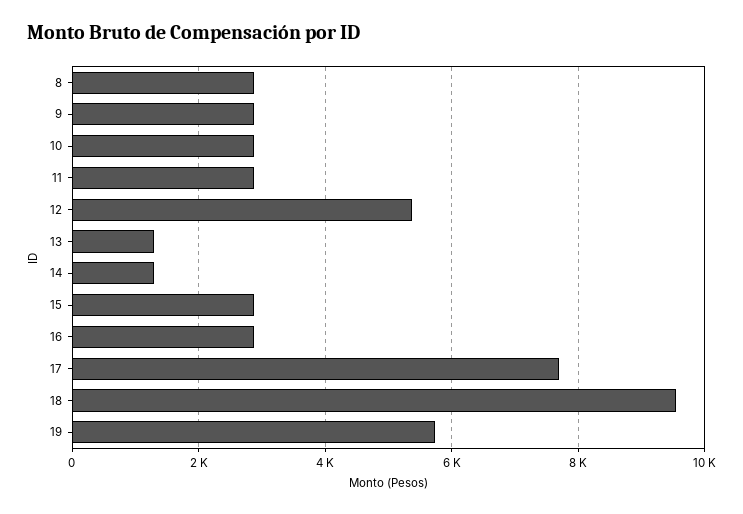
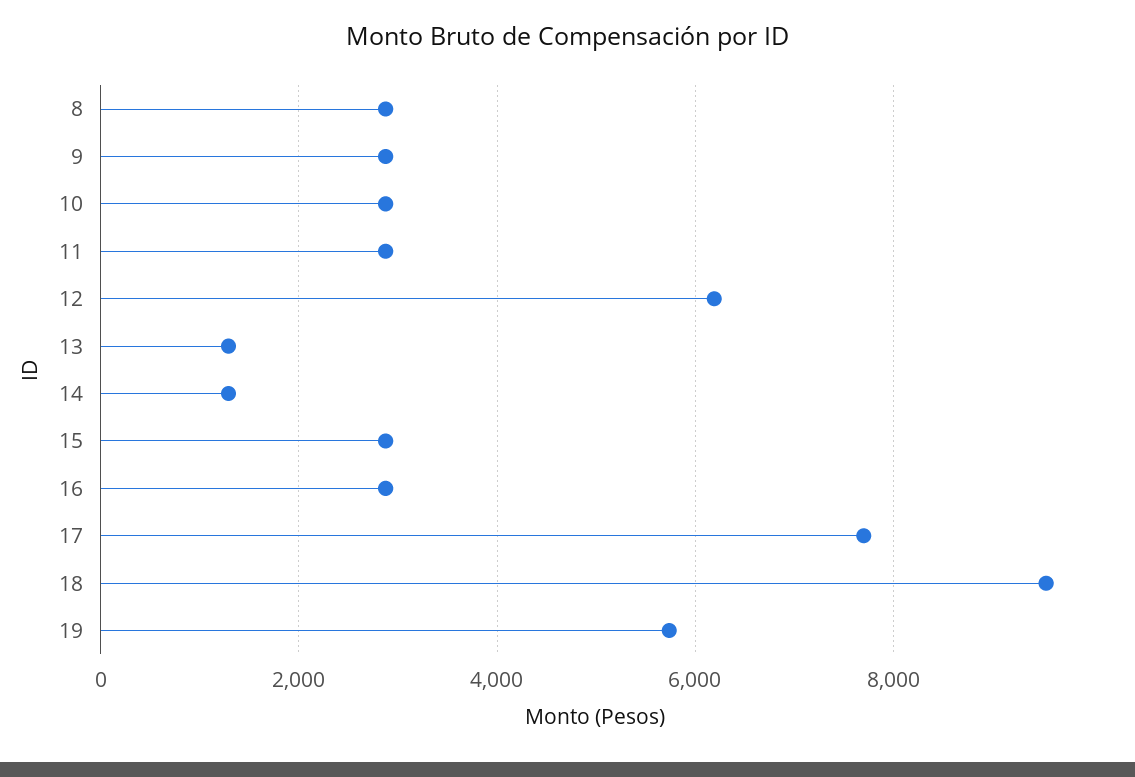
  {
    "8": 2800,
    "9": 2800,
    "10": 2800,
    "11": 2800,
-   "12": 5400,
+   "12": 6200,
    "13": 1200,
    "14": 1200,
    "15": 2800,
    "16": 2800,
    "17": 7600,
    "18": 9600,
    "19": 5800
  }

